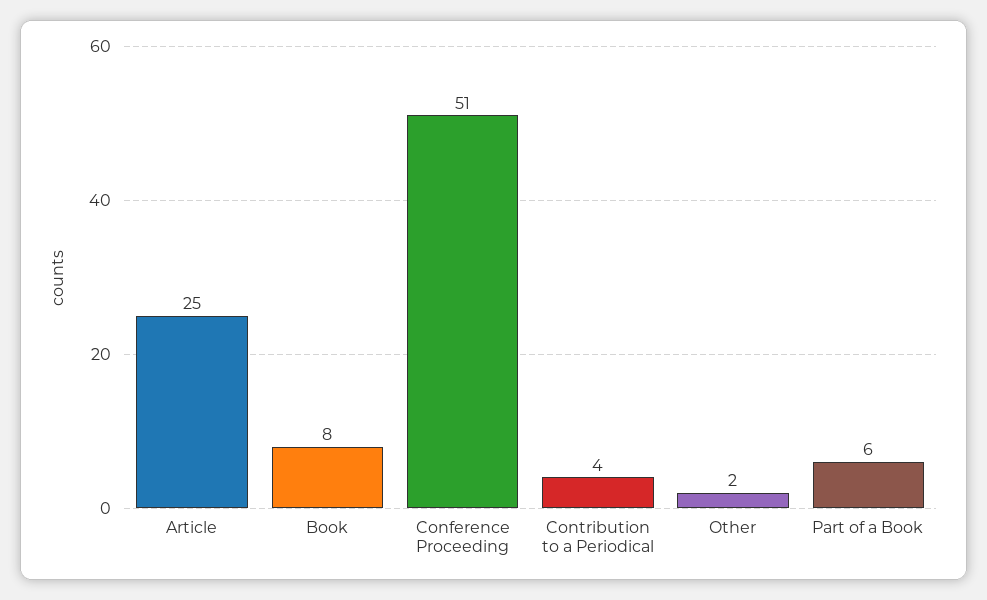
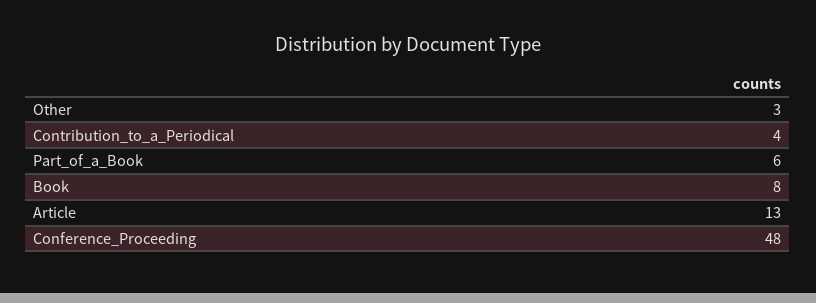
  {
-   "Article": 25,
+   "Article": 13,
    "Book": 8,
-   "Conference Proceeding": 51,
+   "Conference Proceeding": 48,
    "Contribution to a Periodical": 4,
-   "Other": 2,
+   "Other": 3,
    "Part of a Book": 6
  }

